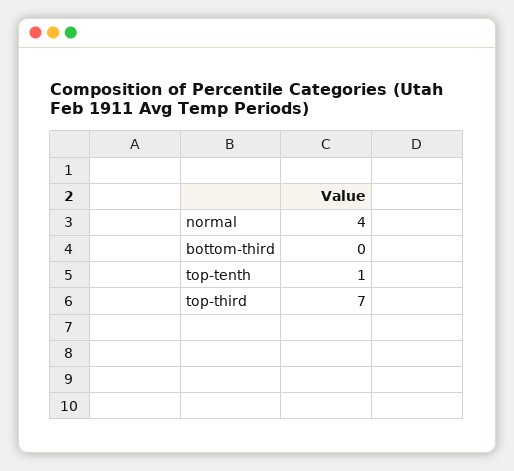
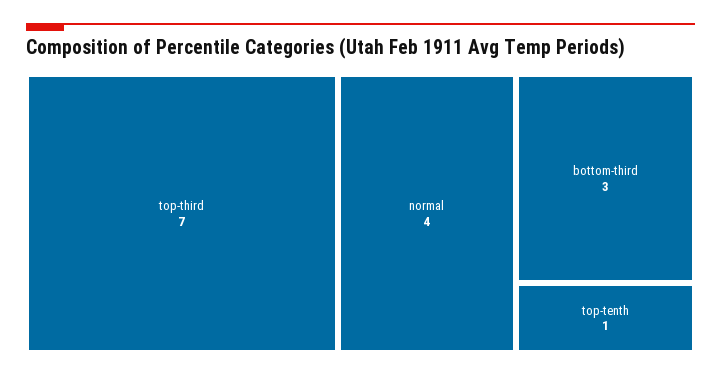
  {
    "normal": 4,
-   "bottom-third": 0,
+   "bottom-third": 3,
    "top-tenth": 1,
    "top-third": 7
  }

